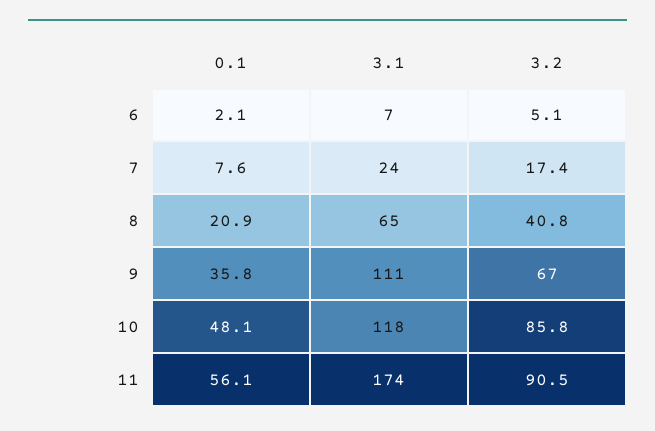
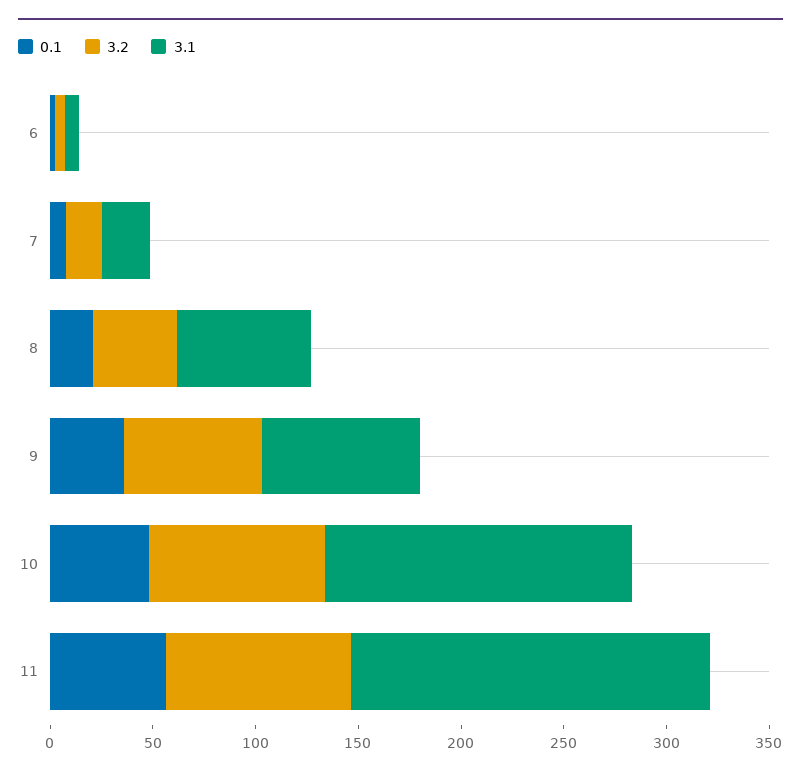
  {
    "0.1": {
      "6": 2.1,
      "7": 7.6,
      "8": 20.9,
      "9": 35.8,
      "10": 48.1,
      "11": 56.1
    },
    "3.1": {
      "6": 7,
      "7": 24,
      "8": 65,
-     "9": 111,
+     "9": 80,
-     "10": 118,
+     "10": 150,
      "11": 174
    },
    "3.2": {
      "6": 5.1,
      "7": 17.4,
      "8": 40.8,
      "9": 67,
      "10": 85.8,
      "11": 90.5
    }
  }

